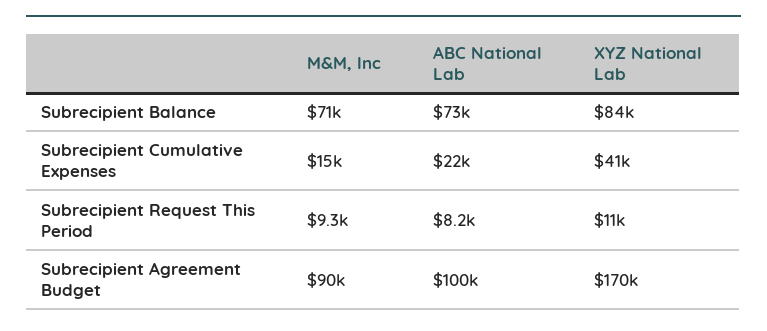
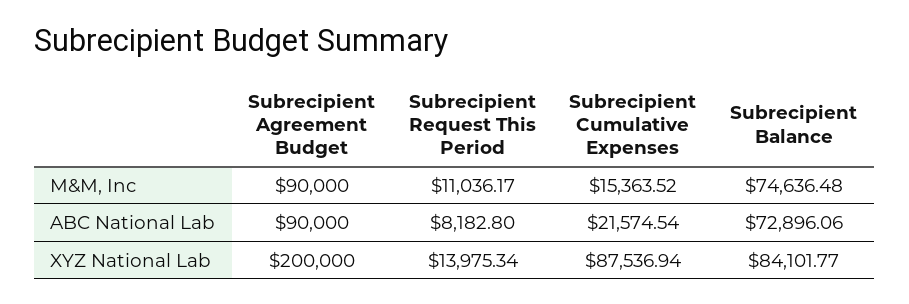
  {
    "M&M, Inc": {
-     "Subrecipient Balance": 71000,
+     "Subrecipient Balance": 74636.48,
      "Subrecipient Cumulative Expenses": 15363.52,
-     "Subrecipient Request This Period": 9300,
+     "Subrecipient Request This Period": 11036.17,
      "Subrecipient Agreement Budget": 90000
    },
    "ABC National Lab": {
      "Subrecipient Balance": 72896.06,
      "Subrecipient Cumulative Expenses": 21574.54,
      "Subrecipient Request This Period": 8182.8,
-     "Subrecipient Agreement Budget": 100000
+     "Subrecipient Agreement Budget": 90000
    },
    "XYZ National Lab": {
      "Subrecipient Balance": 84101.77,
-     "Subrecipient Cumulative Expenses": 41000,
+     "Subrecipient Cumulative Expenses": 87536.94,
-     "Subrecipient Request This Period": 11000,
+     "Subrecipient Request This Period": 13975.34,
-     "Subrecipient Agreement Budget": 170000
+     "Subrecipient Agreement Budget": 200000
    }
  }

